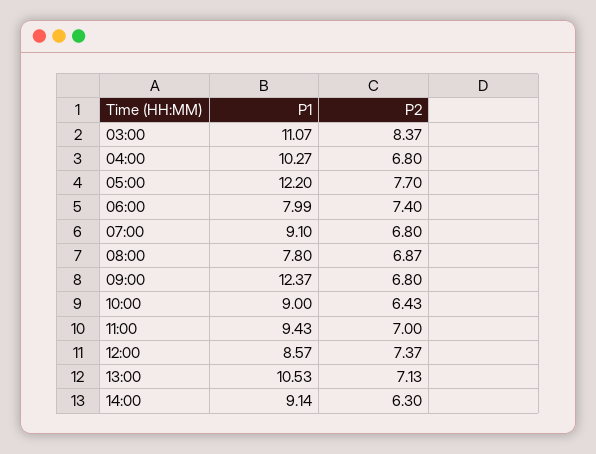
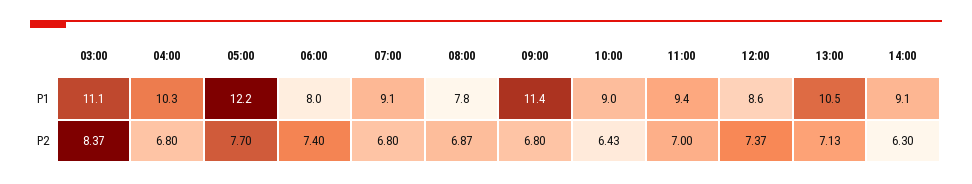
  {
    "P1": {
      "03:00": 11.07,
      "04:00": 10.27,
      "05:00": 12.2,
      "06:00": 7.99,
      "07:00": 9.1,
      "08:00": 7.8,
-     "09:00": 12.37,
+     "09:00": 11.4,
      "10:00": 9,
      "11:00": 9.43,
      "12:00": 8.57,
      "13:00": 10.53,
      "14:00": 9.14
    },
    "P2": {
      "03:00": 8.37,
      "04:00": 6.8,
      "05:00": 7.7,
      "06:00": 7.4,
      "07:00": 6.8,
      "08:00": 6.87,
      "09:00": 6.8,
      "10:00": 6.43,
      "11:00": 7,
      "12:00": 7.37,
      "13:00": 7.13,
      "14:00": 6.3
    }
  }

